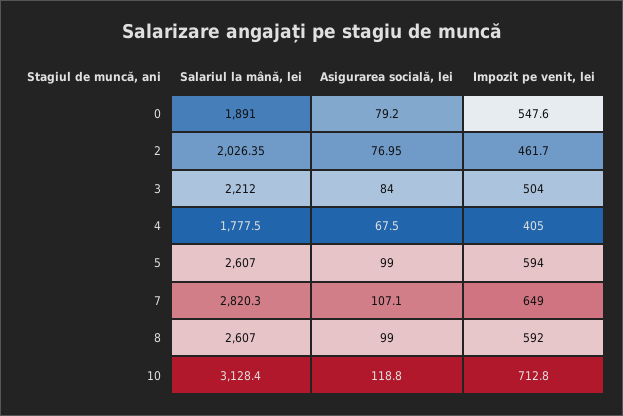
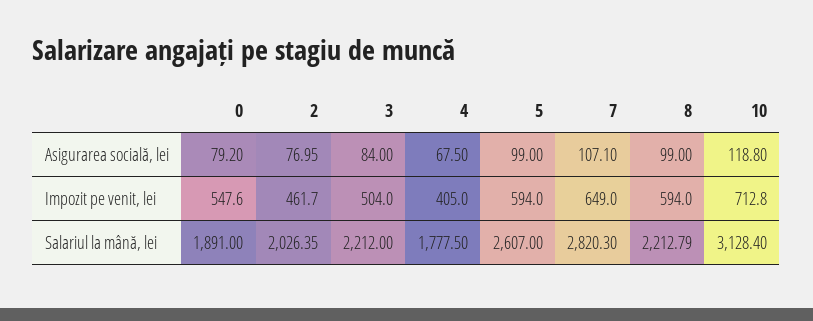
  {
    "Salariul la mână, lei": {
      "0": 1891,
      "2": 2026.35,
      "3": 2212,
      "4": 1777.5,
      "5": 2607,
      "7": 2820.3,
-     "8": 2607,
+     "8": 2212.79,
      "10": 3128.4
    },
    "Asigurarea socială, lei": {
      "0": 79.2,
      "2": 76.95,
      "3": 84,
      "4": 67.5,
      "5": 99,
      "7": 107.1,
      "8": 99,
      "10": 118.8
    },
    "Impozit pe venit, lei": {
      "0": 547.6,
      "2": 461.7,
      "3": 504,
      "4": 405,
      "5": 594,
      "7": 649,
-     "8": 592,
+     "8": 594,
      "10": 712.8
    }
  }

